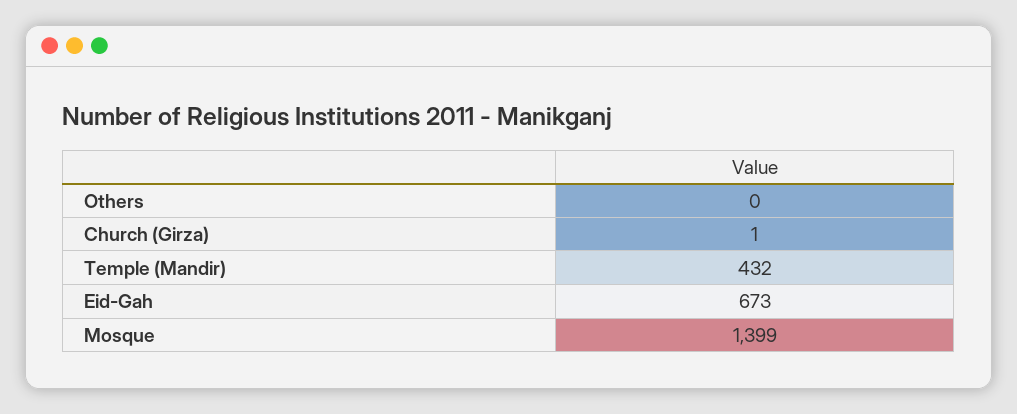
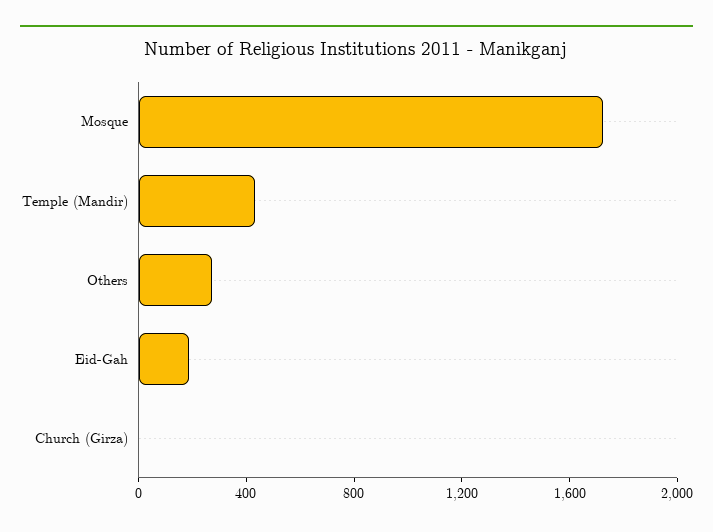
  {
-   "Others": 0,
+   "Others": 300,
    "Church (Girza)": 1,
    "Temple (Mandir)": 432,
-   "Eid-Gah": 673,
+   "Eid-Gah": 200,
-   "Mosque": 1399
+   "Mosque": 1700
  }

